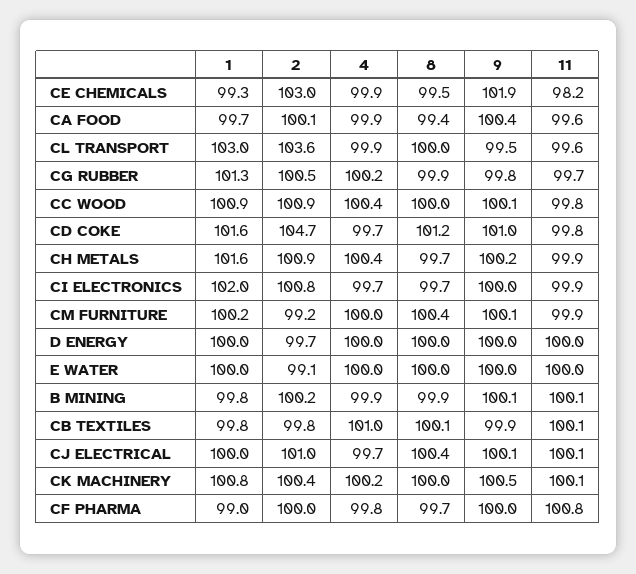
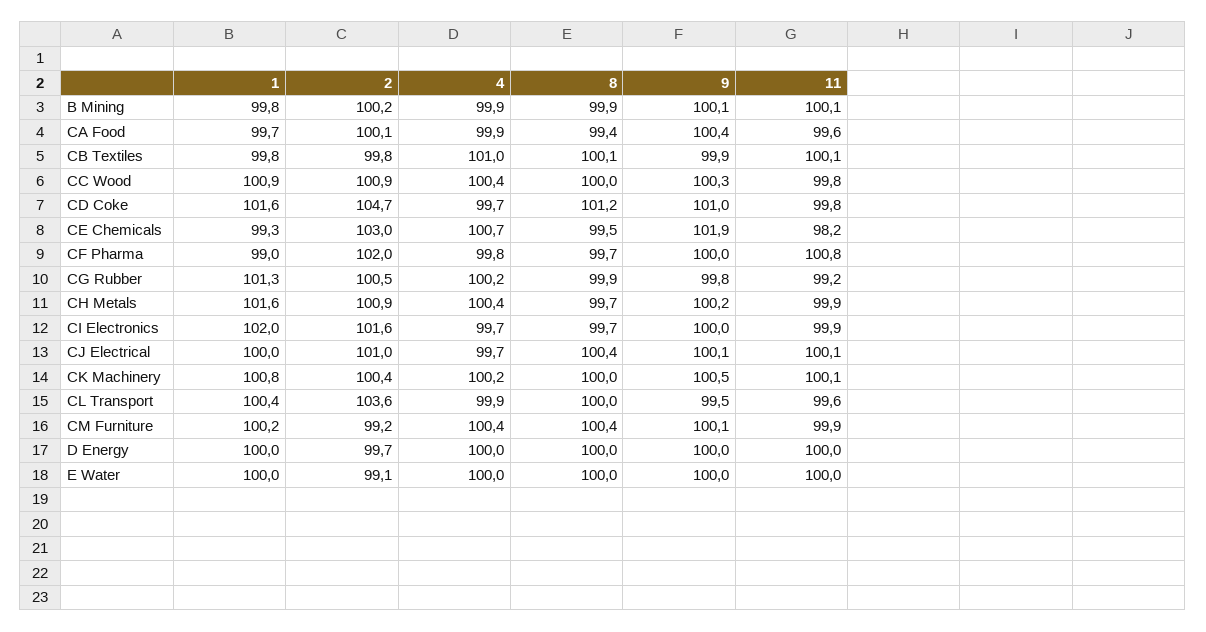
  {
    "1": {
      "CE CHEMICALS": 99.3,
      "CA FOOD": 99.7,
-     "CL TRANSPORT": 103,
+     "CL TRANSPORT": 100.4,
      "CG RUBBER": 101.3,
      "CC WOOD": 100.9,
      "CD COKE": 101.6,
      "CH METALS": 101.6,
      "CI ELECTRONICS": 102,
      "CM FURNITURE": 100.2,
      "D ENERGY": 100,
      "E WATER": 100,
      "B MINING": 99.8,
      "CB TEXTILES": 99.8,
      "CJ ELECTRICAL": 100,
      "CK MACHINERY": 100.8,
      "CF PHARMA": 99
    },
    "2": {
      "CE CHEMICALS": 103,
      "CA FOOD": 100.1,
      "CL TRANSPORT": 103.6,
      "CG RUBBER": 100.5,
      "CC WOOD": 100.9,
      "CD COKE": 104.7,
      "CH METALS": 100.9,
-     "CI ELECTRONICS": 100.8,
+     "CI ELECTRONICS": 101.6,
      "CM FURNITURE": 99.2,
      "D ENERGY": 99.7,
      "E WATER": 99.1,
      "B MINING": 100.2,
      "CB TEXTILES": 99.8,
      "CJ ELECTRICAL": 101,
      "CK MACHINERY": 100.4,
-     "CF PHARMA": 100
+     "CF PHARMA": 102
    },
    "4": {
-     "CE CHEMICALS": 99.9,
+     "CE CHEMICALS": 100.7,
      "CA FOOD": 99.9,
      "CL TRANSPORT": 99.9,
      "CG RUBBER": 100.2,
      "CC WOOD": 100.4,
      "CD COKE": 99.7,
      "CH METALS": 100.4,
      "CI ELECTRONICS": 99.7,
-     "CM FURNITURE": 100,
+     "CM FURNITURE": 100.4,
      "D ENERGY": 100,
      "E WATER": 100,
      "B MINING": 99.9,
      "CB TEXTILES": 101,
      "CJ ELECTRICAL": 99.7,
      "CK MACHINERY": 100.2,
      "CF PHARMA": 99.8
    },
    "8": {
      "CE CHEMICALS": 99.5,
      "CA FOOD": 99.4,
      "CL TRANSPORT": 100,
      "CG RUBBER": 99.9,
      "CC WOOD": 100,
      "CD COKE": 101.2,
      "CH METALS": 99.7,
      "CI ELECTRONICS": 99.7,
      "CM FURNITURE": 100.4,
      "D ENERGY": 100,
      "E WATER": 100,
      "B MINING": 99.9,
      "CB TEXTILES": 100.1,
      "CJ ELECTRICAL": 100.4,
      "CK MACHINERY": 100,
      "CF PHARMA": 99.7
    },
    "9": {
      "CE CHEMICALS": 101.9,
      "CA FOOD": 100.4,
      "CL TRANSPORT": 99.5,
      "CG RUBBER": 99.8,
-     "CC WOOD": 100.1,
+     "CC WOOD": 100.3,
      "CD COKE": 101,
      "CH METALS": 100.2,
      "CI ELECTRONICS": 100,
      "CM FURNITURE": 100.1,
      "D ENERGY": 100,
      "E WATER": 100,
      "B MINING": 100.1,
      "CB TEXTILES": 99.9,
      "CJ ELECTRICAL": 100.1,
      "CK MACHINERY": 100.5,
      "CF PHARMA": 100
    },
    "11": {
      "CE CHEMICALS": 98.2,
      "CA FOOD": 99.6,
      "CL TRANSPORT": 99.6,
-     "CG RUBBER": 99.7,
+     "CG RUBBER": 99.2,
      "CC WOOD": 99.8,
      "CD COKE": 99.8,
      "CH METALS": 99.9,
      "CI ELECTRONICS": 99.9,
      "CM FURNITURE": 99.9,
      "D ENERGY": 100,
      "E WATER": 100,
      "B MINING": 100.1,
      "CB TEXTILES": 100.1,
      "CJ ELECTRICAL": 100.1,
      "CK MACHINERY": 100.1,
      "CF PHARMA": 100.8
    }
  }

